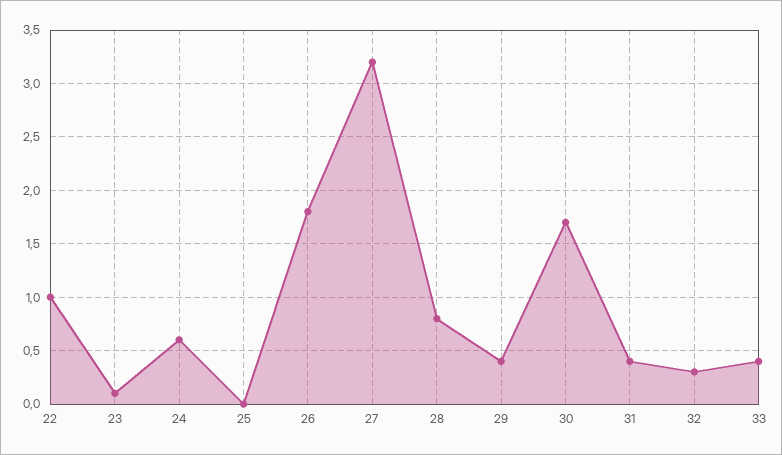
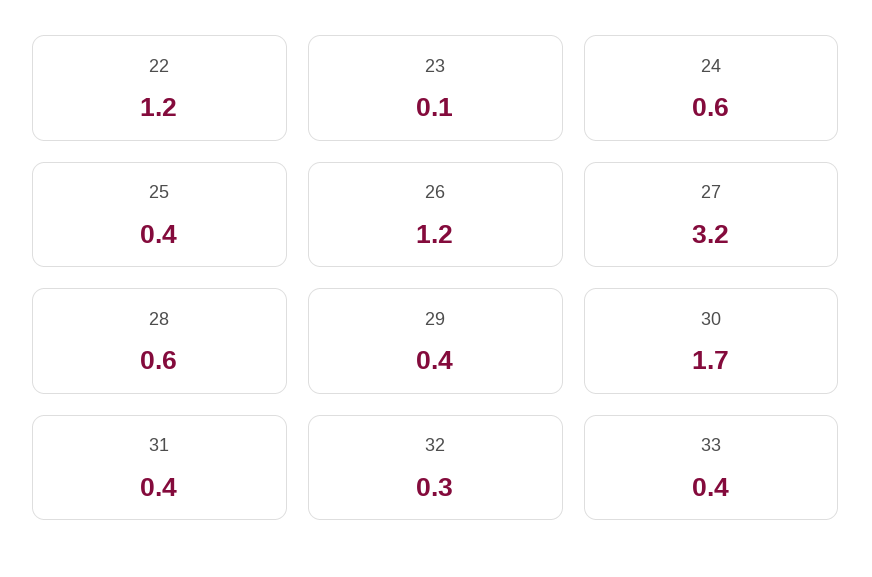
  {
-   "22": 1,
+   "22": 1.2,
    "23": 0.1,
    "24": 0.6,
-   "25": 0,
+   "25": 0.4,
-   "26": 1.8,
+   "26": 1.2,
    "27": 3.2,
-   "28": 0.8,
+   "28": 0.6,
    "29": 0.4,
    "30": 1.7,
    "31": 0.4,
    "32": 0.3,
    "33": 0.4
  }

